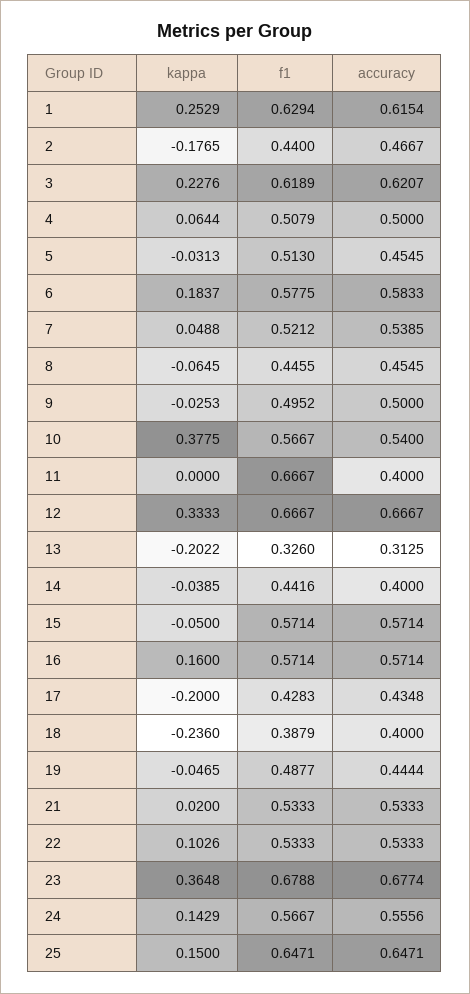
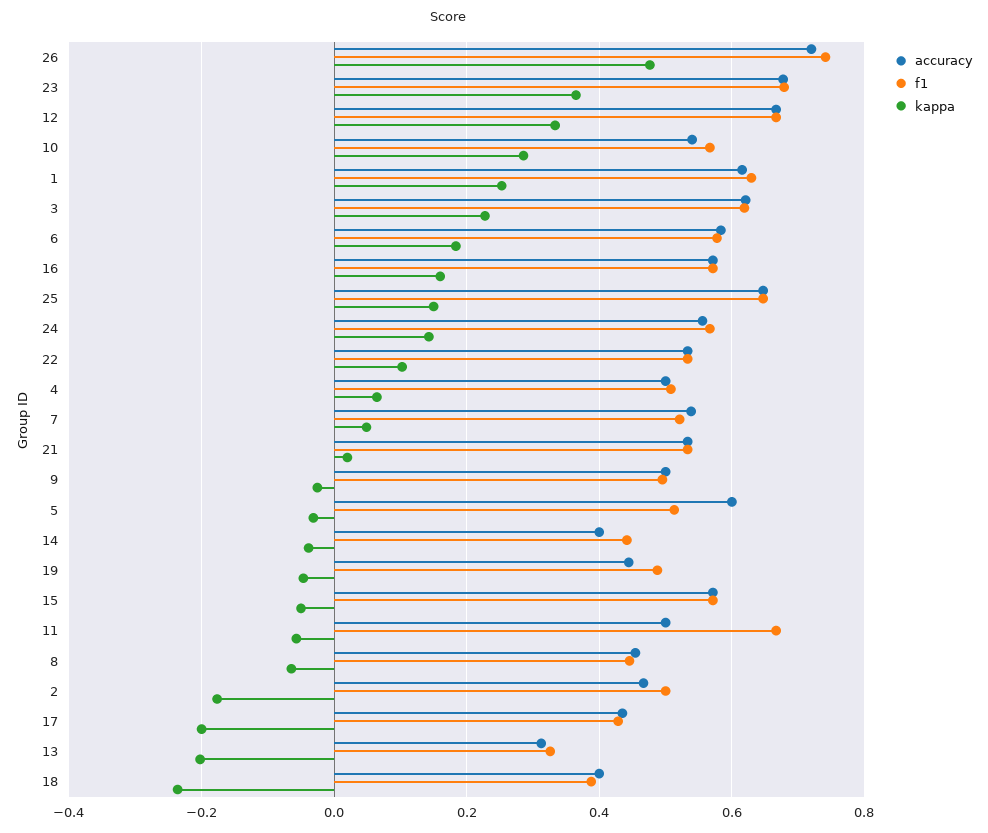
  {
    "kappa": {
      "1": 0.2529,
      "2": -0.1765,
      "3": 0.2276,
      "4": 0.0644,
      "5": -0.0313,
      "6": 0.1837,
      "7": 0.0488,
      "8": -0.0645,
      "9": -0.0253,
-     "10": 0.3775,
+     "10": 0.28,
-     "11": 0,
+     "11": -0.06,
      "12": 0.3333,
      "13": -0.2022,
      "14": -0.0385,
      "15": -0.05,
      "16": 0.16,
      "17": -0.2,
      "18": -0.236,
      "19": -0.0465,
      "21": 0.02,
      "22": 0.1026,
      "23": 0.3648,
      "24": 0.1429,
-     "25": 0.15
+     "25": 0.15,
+     "26": 0.48
    },
    "f1": {
      "1": 0.6294,
-     "2": 0.44,
+     "2": 0.5,
      "3": 0.6189,
      "4": 0.5079,
      "5": 0.513,
      "6": 0.5775,
      "7": 0.5212,
      "8": 0.4455,
      "9": 0.4952,
      "10": 0.5667,
      "11": 0.6667,
      "12": 0.6667,
      "13": 0.326,
      "14": 0.4416,
      "15": 0.5714,
      "16": 0.5714,
      "17": 0.4283,
      "18": 0.3879,
      "19": 0.4877,
      "21": 0.5333,
      "22": 0.5333,
      "23": 0.6788,
      "24": 0.5667,
-     "25": 0.6471
+     "25": 0.6471,
+     "26": 0.74
    },
    "accuracy": {
      "1": 0.6154,
      "2": 0.4667,
      "3": 0.6207,
      "4": 0.5,
-     "5": 0.4545,
+     "5": 0.6,
      "6": 0.5833,
      "7": 0.5385,
      "8": 0.4545,
      "9": 0.5,
      "10": 0.54,
-     "11": 0.4,
+     "11": 0.5,
      "12": 0.6667,
      "13": 0.3125,
      "14": 0.4,
      "15": 0.5714,
      "16": 0.5714,
      "17": 0.4348,
      "18": 0.4,
      "19": 0.4444,
      "21": 0.5333,
      "22": 0.5333,
      "23": 0.6774,
      "24": 0.5556,
-     "25": 0.6471
+     "25": 0.6471,
+     "26": 0.72
    }
  }

